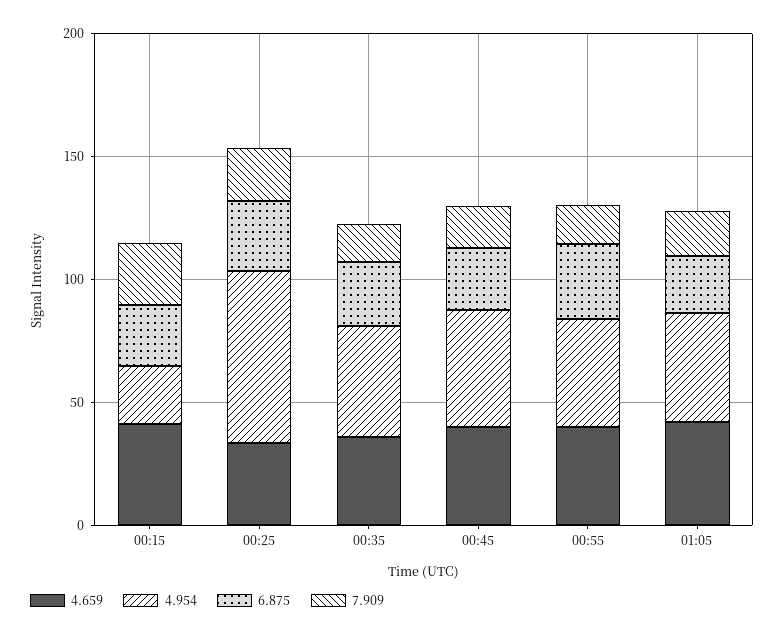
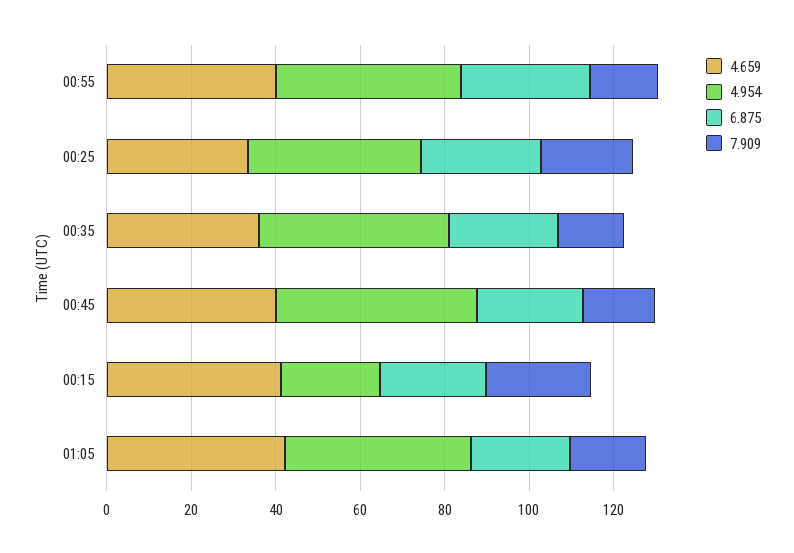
  {
    "4.659": {
      "00:15": 40,
      "00:25": 35,
      "00:35": 35,
      "00:45": 40,
      "00:55": 40,
      "01:05": 40
    },
    "4.954": {
      "00:15": 25,
-     "00:25": 70,
+     "00:25": 40,
      "00:35": 45,
      "00:45": 50,
      "00:55": 45,
      "01:05": 45
    },
    "6.875": {
      "00:15": 25,
      "00:25": 30,
      "00:35": 25,
      "00:45": 25,
      "00:55": 30,
      "01:05": 25
    },
    "7.909": {
      "00:15": 25,
      "00:25": 20,
      "00:35": 15,
      "00:45": 15,
      "00:55": 15,
      "01:05": 20
    }
  }

